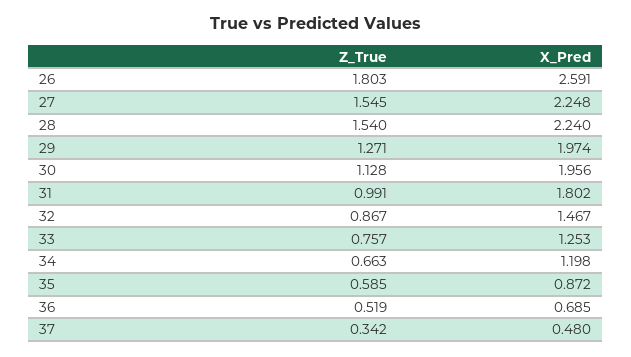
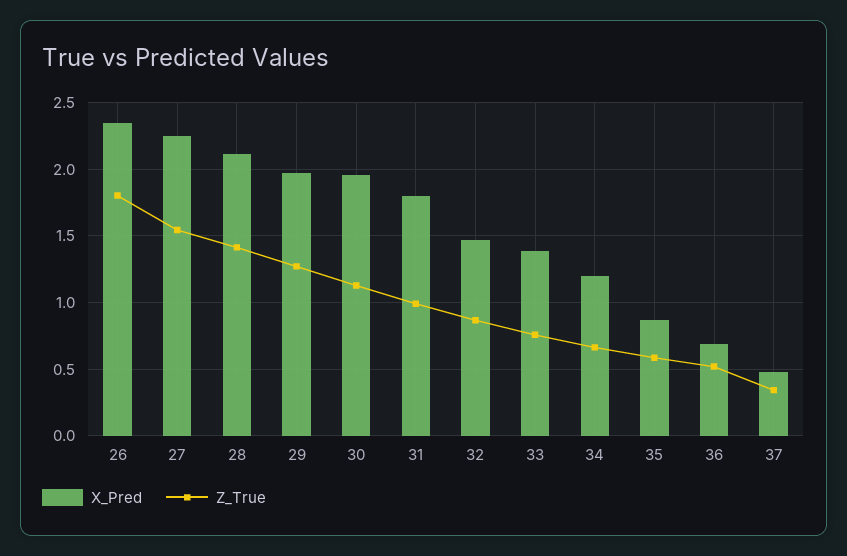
  {
    "Z_True": {
      "26": 1.803,
      "27": 1.545,
-     "28": 1.54,
+     "28": 1.4,
      "29": 1.271,
      "30": 1.128,
      "31": 0.991,
      "32": 0.867,
      "33": 0.757,
      "34": 0.663,
      "35": 0.585,
      "36": 0.519,
      "37": 0.342
    },
    "X_Pred": {
-     "26": 2.591,
+     "26": 2.35,
      "27": 2.248,
-     "28": 2.24,
+     "28": 2.1,
      "29": 1.974,
      "30": 1.956,
      "31": 1.802,
      "32": 1.467,
-     "33": 1.253,
+     "33": 1.4,
      "34": 1.198,
      "35": 0.872,
      "36": 0.685,
      "37": 0.48
    }
  }

